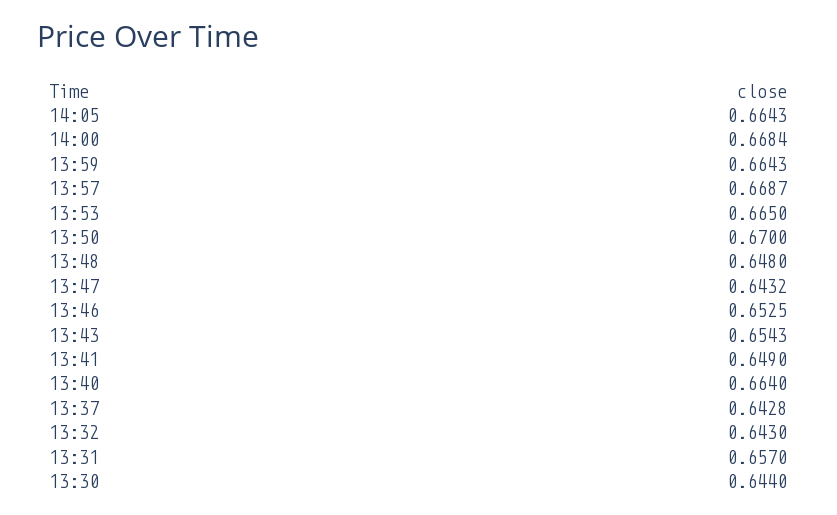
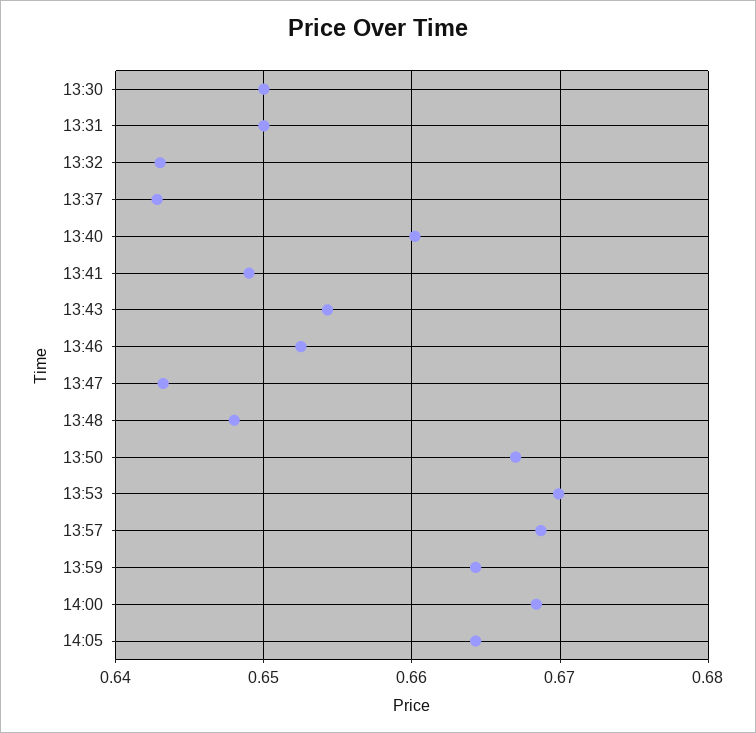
  {
    "14:05": 0.6643,
    "14:00": 0.6684,
    "13:59": 0.6643,
    "13:57": 0.6687,
-   "13:53": 0.665,
+   "13:53": 0.67,
-   "13:50": 0.67,
+   "13:50": 0.667,
    "13:48": 0.648,
    "13:47": 0.6432,
    "13:46": 0.6525,
    "13:43": 0.6543,
    "13:41": 0.649,
-   "13:40": 0.664,
+   "13:40": 0.66,
    "13:37": 0.6428,
    "13:32": 0.643,
-   "13:31": 0.657,
+   "13:31": 0.65,
-   "13:30": 0.644
+   "13:30": 0.65
  }

